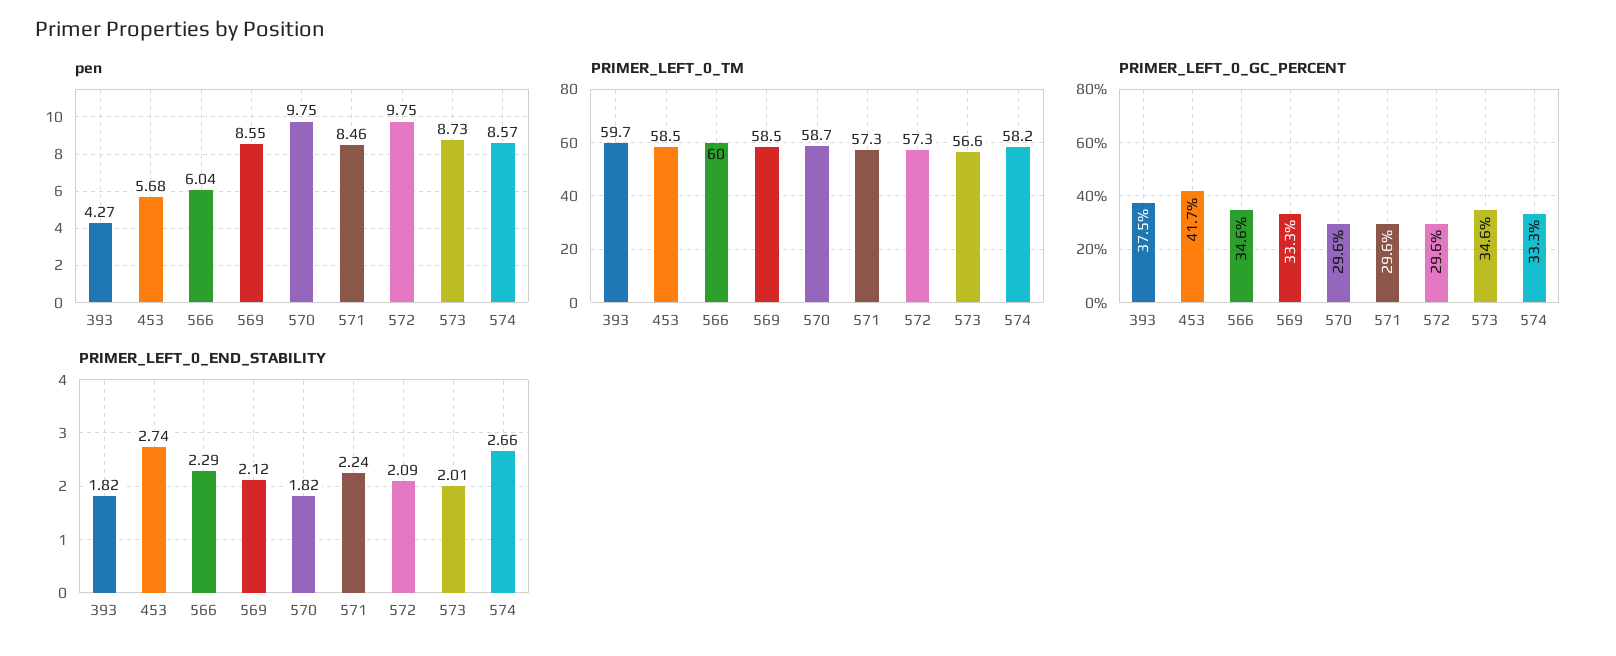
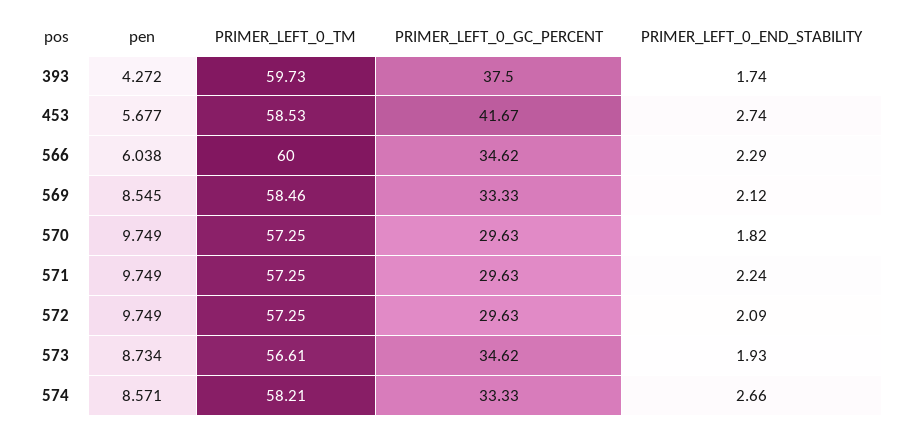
  {
    "pen": {
      "393": 4.272,
      "453": 5.677,
      "566": 6.038,
      "569": 8.545,
      "570": 9.749,
-     "571": 8.46,
+     "571": 9.749,
      "572": 9.749,
      "573": 8.734,
      "574": 8.571
    },
    "PRIMER_LEFT_0_TM": {
      "393": 59.73,
      "453": 58.53,
      "566": 60,
      "569": 58.46,
-     "570": 58.7,
+     "570": 57.25,
      "571": 57.25,
      "572": 57.25,
      "573": 56.61,
      "574": 58.21
    },
    "PRIMER_LEFT_0_GC_PERCENT": {
      "393": 37.5,
      "453": 41.67,
      "566": 34.62,
      "569": 33.33,
      "570": 29.63,
      "571": 29.63,
      "572": 29.63,
      "573": 34.62,
      "574": 33.33
    },
    "PRIMER_LEFT_0_END_STABILITY": {
-     "393": 1.82,
+     "393": 1.74,
      "453": 2.74,
      "566": 2.29,
      "569": 2.12,
      "570": 1.82,
      "571": 2.24,
      "572": 2.09,
-     "573": 2.01,
+     "573": 1.93,
      "574": 2.66
    }
  }

